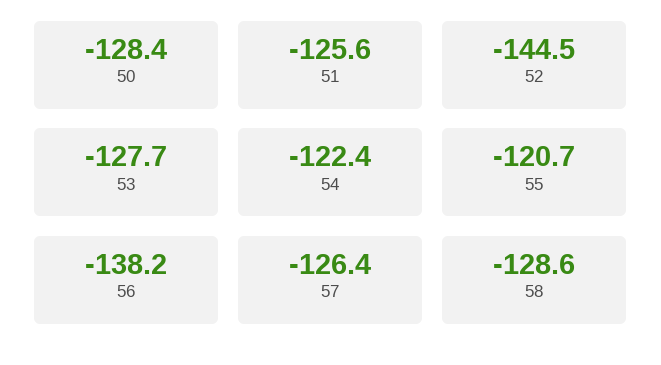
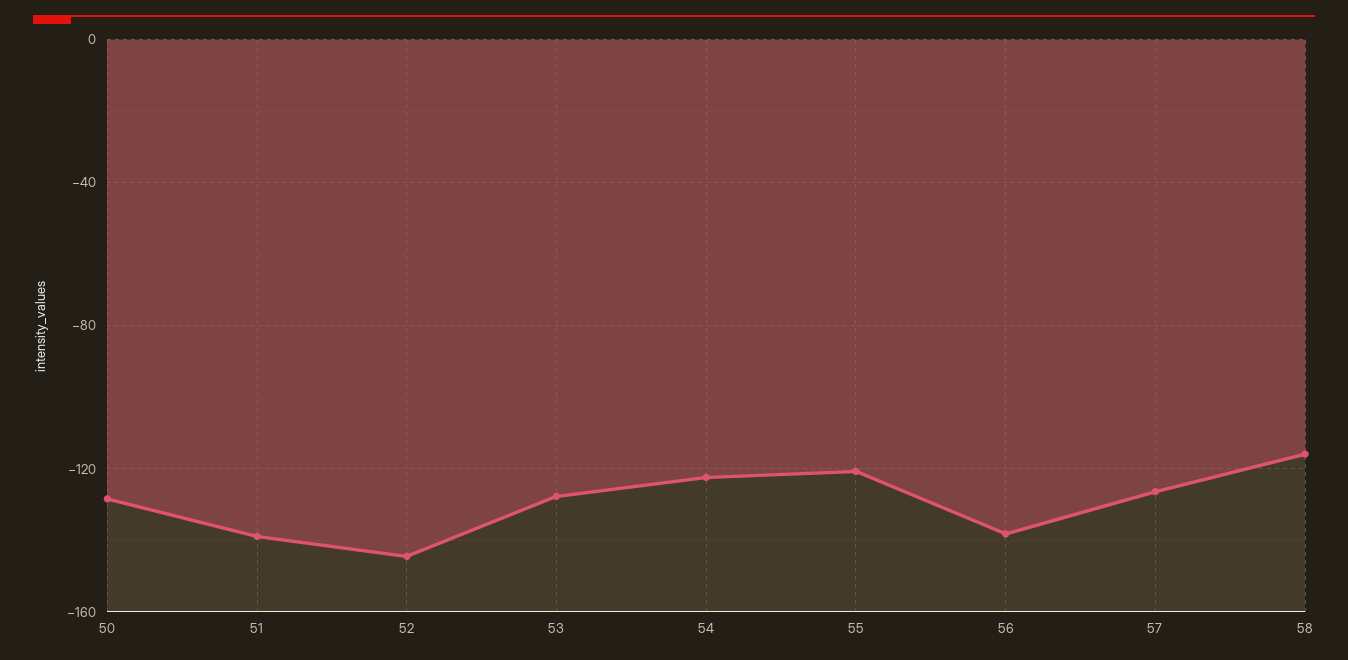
  {
    "50": -128.4,
-   "51": -125.6,
+   "51": -140,
    "52": -144.5,
    "53": -127.7,
    "54": -122.4,
    "55": -120.7,
    "56": -138.2,
    "57": -126.4,
-   "58": -128.6
+   "58": -115
  }

